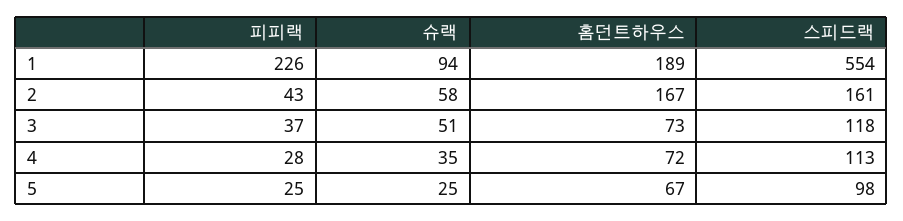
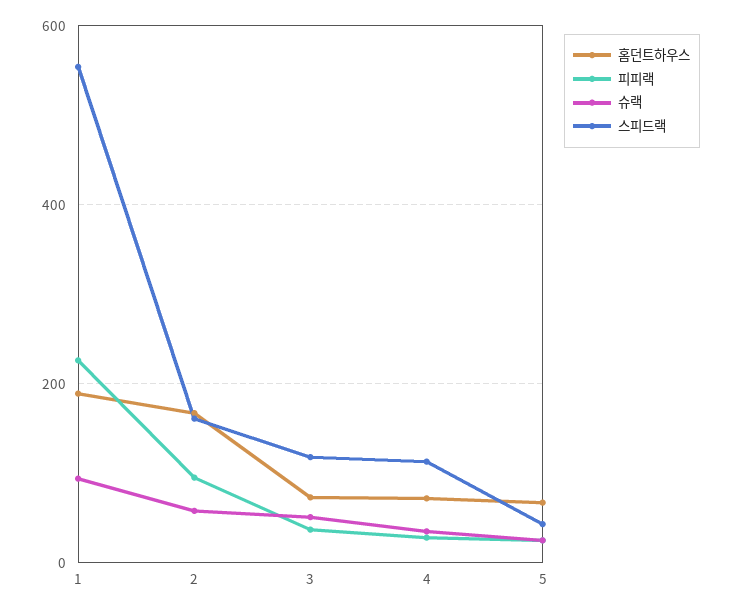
  {
    "피피랙": {
      "1": 226,
-     "2": 43,
+     "2": 100,
      "3": 37,
      "4": 28,
      "5": 25
    },
    "슈랙": {
      "1": 94,
      "2": 58,
      "3": 51,
      "4": 35,
      "5": 25
    },
    "홈던트하우스": {
      "1": 189,
      "2": 167,
      "3": 73,
      "4": 72,
      "5": 67
    },
    "스피드랙": {
      "1": 554,
      "2": 161,
      "3": 118,
      "4": 113,
-     "5": 98
+     "5": 40
    }
  }

